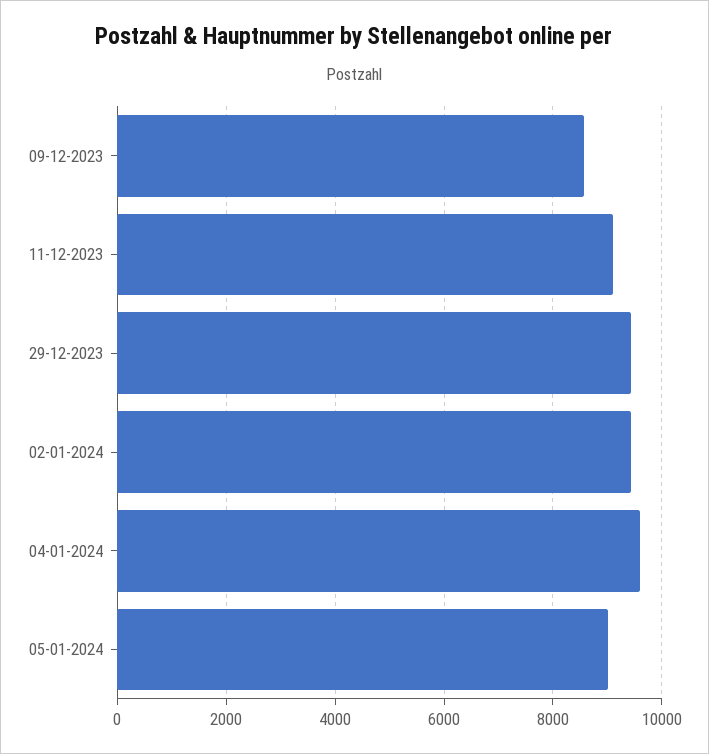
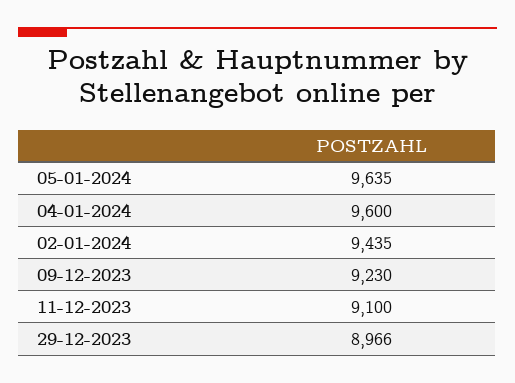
  {
-   "09-12-2023": 8600,
+   "09-12-2023": 9230,
    "11-12-2023": 9100,
-   "29-12-2023": 9400,
+   "29-12-2023": 8966,
    "02-01-2024": 9435,
    "04-01-2024": 9600,
-   "05-01-2024": 9000
+   "05-01-2024": 9635
  }

